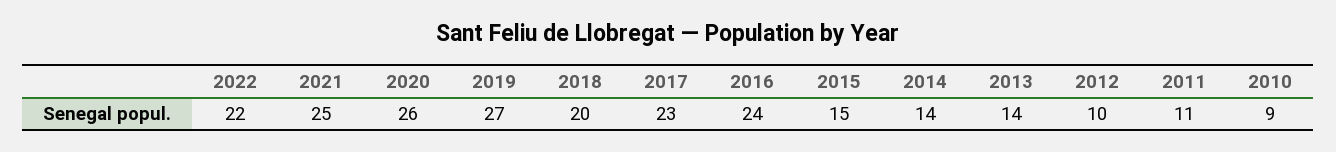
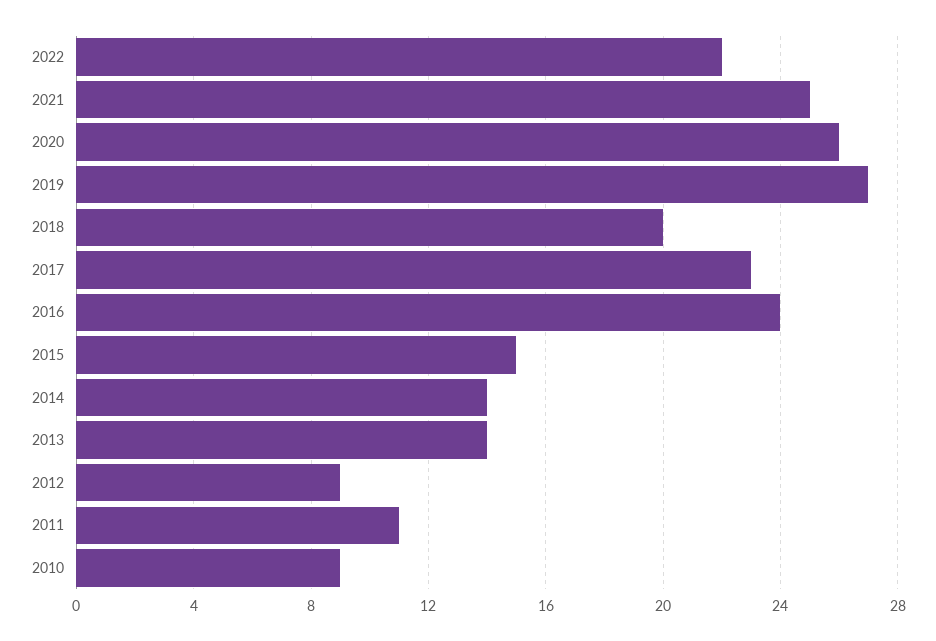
  {
    "2022": 22,
    "2021": 25,
    "2020": 26,
    "2019": 27,
    "2018": 20,
    "2017": 23,
    "2016": 24,
    "2015": 15,
    "2014": 14,
    "2013": 14,
-   "2012": 10,
+   "2012": 9,
    "2011": 11,
    "2010": 9
  }

